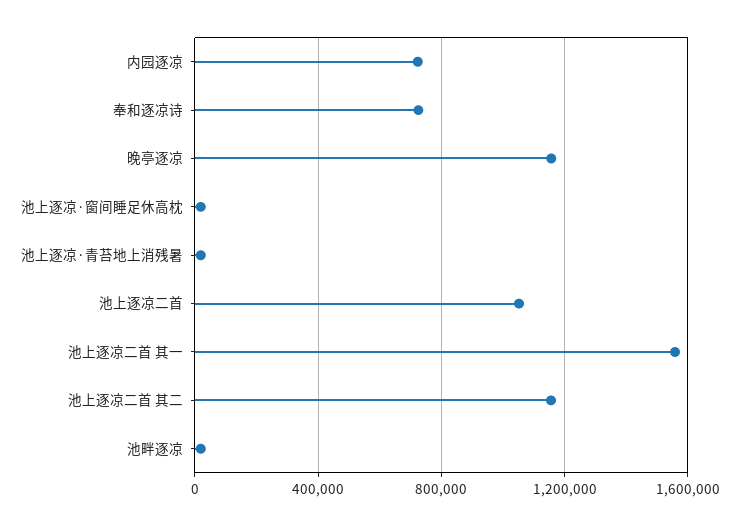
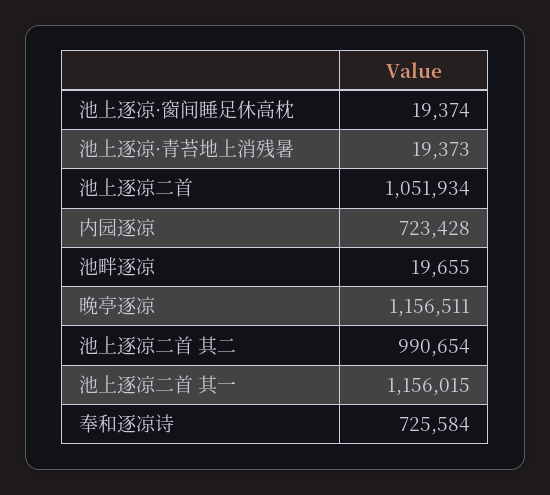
  {
    "内园逐凉": 723428,
    "奉和逐凉诗": 725584,
    "晚亭逐凉": 1156511,
    "池上逐凉·窗间睡足休高枕": 19374,
    "池上逐凉·青苔地上消残暑": 19373,
    "池上逐凉二首": 1051934,
-   "池上逐凉二首 其一": 1550000,
+   "池上逐凉二首 其一": 1156015,
-   "池上逐凉二首 其二": 1150000,
+   "池上逐凉二首 其二": 990654,
    "池畔逐凉": 19655
  }

